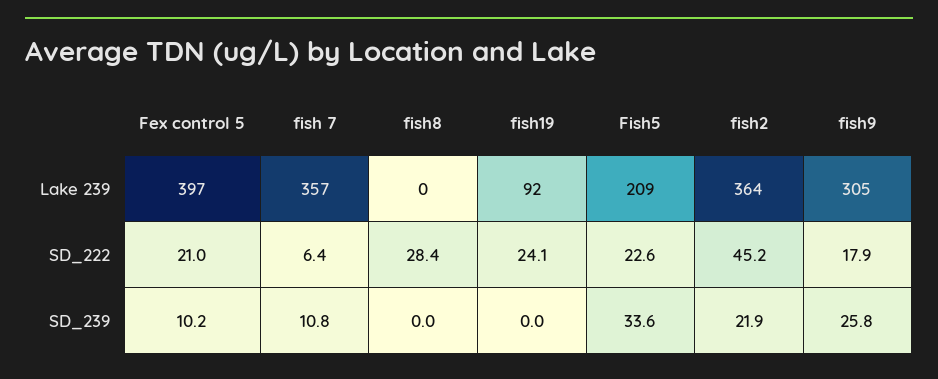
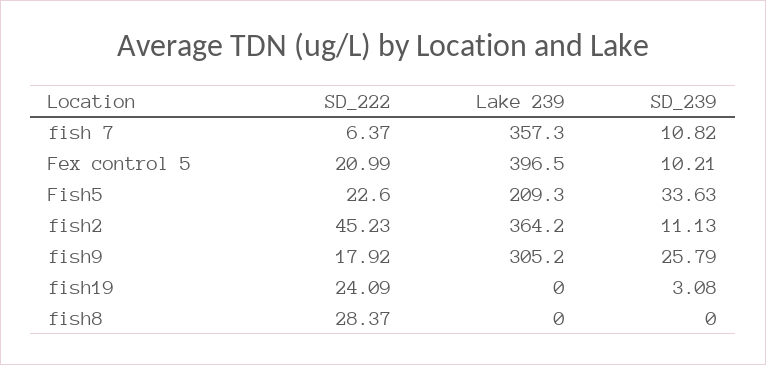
  {
    "Fex control 5": {
      "Lake 239": 396.5,
      "SD_222": 20.99,
      "SD_239": 10.21
    },
    "fish 7": {
      "Lake 239": 357.3,
      "SD_222": 6.37,
      "SD_239": 10.82
    },
    "fish8": {
      "Lake 239": 0,
      "SD_222": 28.37,
      "SD_239": 0
    },
    "fish19": {
-     "Lake 239": 92,
+     "Lake 239": 0,
      "SD_222": 24.09,
-     "SD_239": 0
+     "SD_239": 3.08
    },
    "Fish5": {
      "Lake 239": 209.3,
      "SD_222": 22.6,
      "SD_239": 33.63
    },
    "fish2": {
      "Lake 239": 364.2,
      "SD_222": 45.23,
-     "SD_239": 21.9
+     "SD_239": 11.13
    },
    "fish9": {
      "Lake 239": 305.2,
      "SD_222": 17.92,
      "SD_239": 25.79
    }
  }

